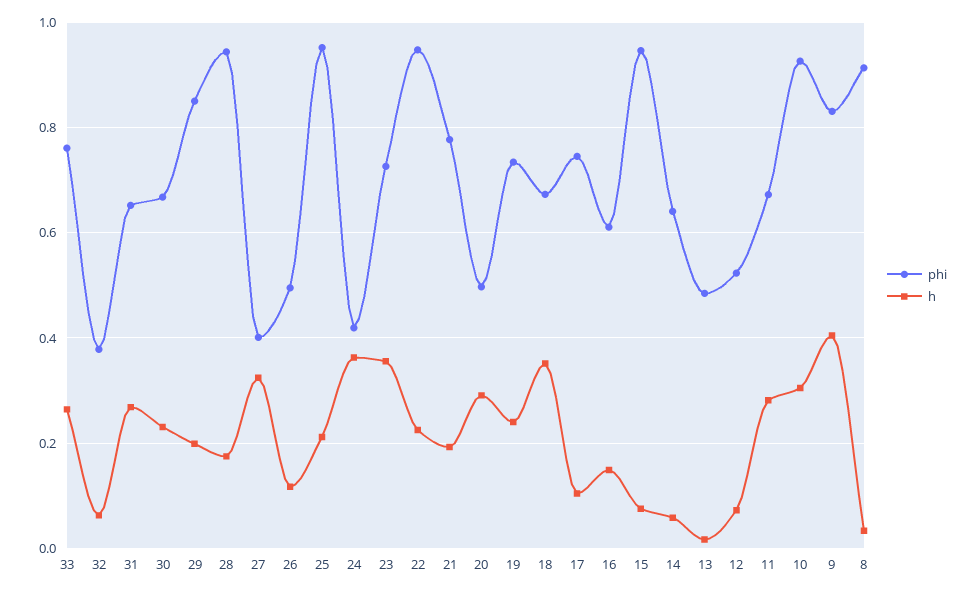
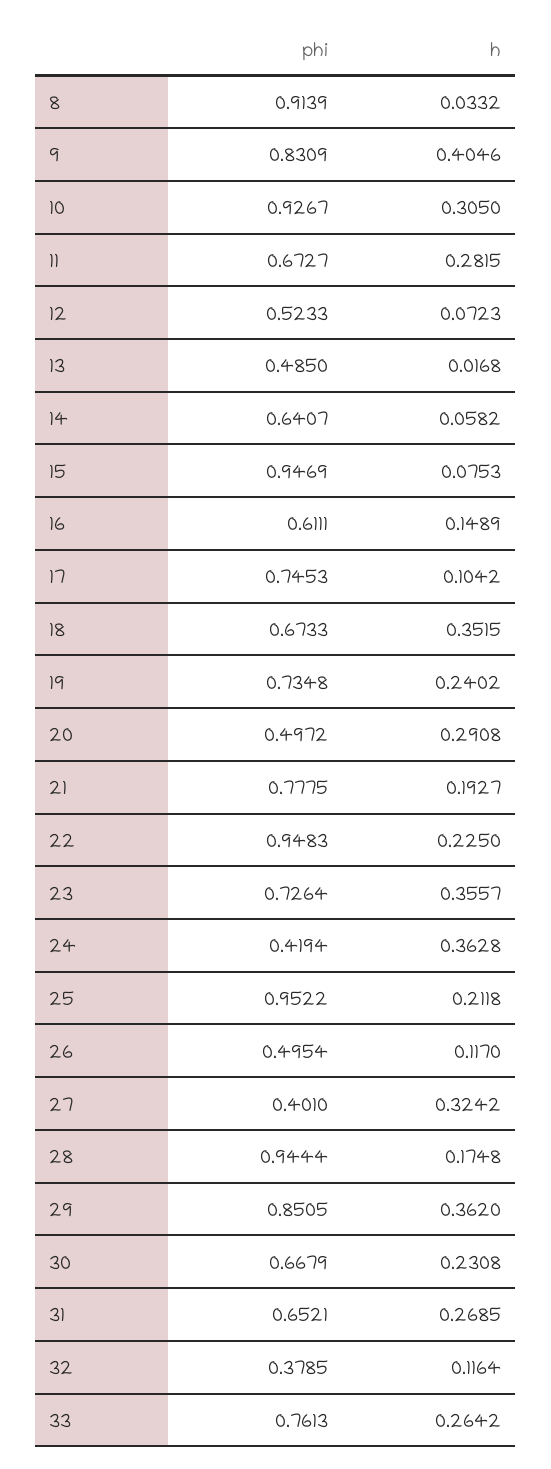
  {
    "phi": {
      "33": 0.7613,
      "32": 0.3785,
      "31": 0.6521,
      "30": 0.6679,
      "29": 0.8505,
      "28": 0.9444,
      "27": 0.401,
      "26": 0.4954,
      "25": 0.9522,
      "24": 0.4194,
      "23": 0.7264,
      "22": 0.9483,
      "21": 0.7775,
      "20": 0.4972,
      "19": 0.7348,
      "18": 0.6733,
      "17": 0.7453,
      "16": 0.6111,
      "15": 0.9469,
      "14": 0.6407,
      "13": 0.485,
      "12": 0.5233,
      "11": 0.6727,
      "10": 0.9267,
      "9": 0.8309,
      "8": 0.9139
    },
    "h": {
      "33": 0.2642,
-     "32": 0.06,
+     "32": 0.1164,
      "31": 0.2685,
      "30": 0.2308,
-     "29": 0.2,
+     "29": 0.362,
      "28": 0.1748,
      "27": 0.3242,
      "26": 0.117,
      "25": 0.2118,
      "24": 0.3628,
      "23": 0.3557,
      "22": 0.225,
      "21": 0.1927,
      "20": 0.2908,
      "19": 0.2402,
      "18": 0.3515,
      "17": 0.1042,
      "16": 0.1489,
      "15": 0.0753,
      "14": 0.0582,
      "13": 0.0168,
      "12": 0.0723,
      "11": 0.2815,
      "10": 0.305,
      "9": 0.4046,
      "8": 0.0332
    }
  }

